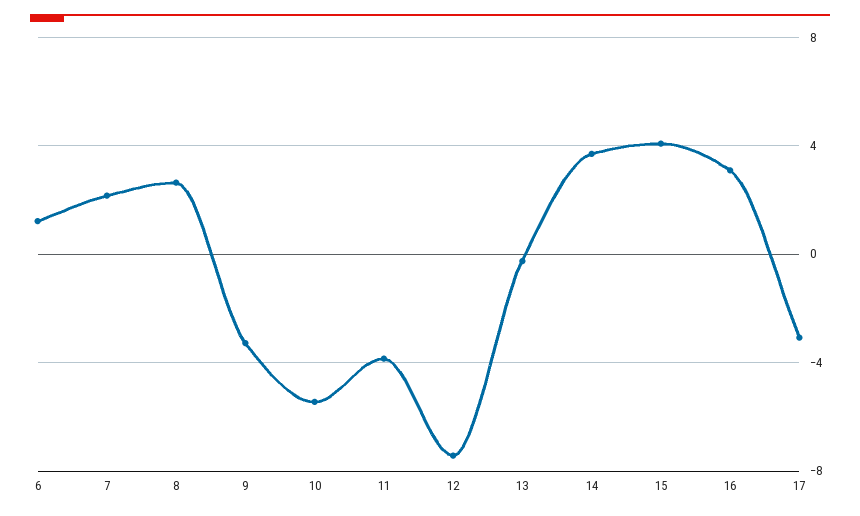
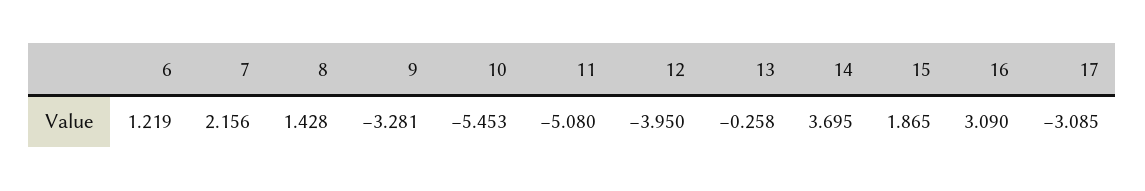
  {
    "6": 1.219,
    "7": 2.156,
-   "8": 2.5,
+   "8": 1.428,
    "9": -3.281,
    "10": -5.453,
-   "11": -4,
+   "11": -5.08,
-   "12": -7.5,
+   "12": -3.95,
    "13": -0.258,
    "14": 3.695,
-   "15": 4,
+   "15": 1.865,
    "16": 3.09,
    "17": -3.085
  }

